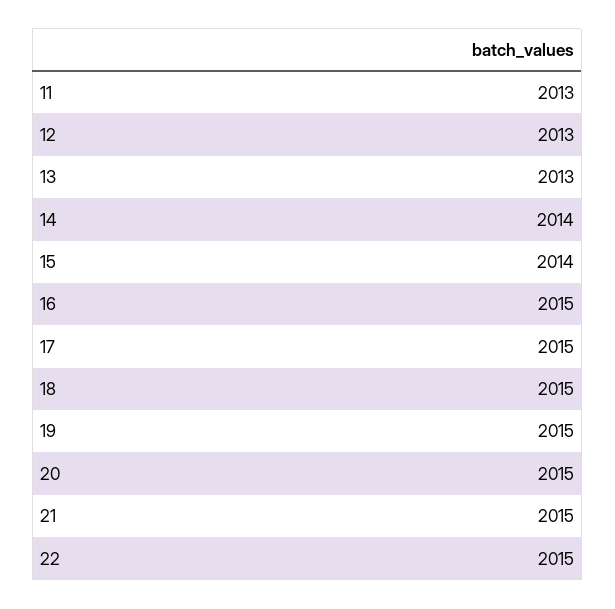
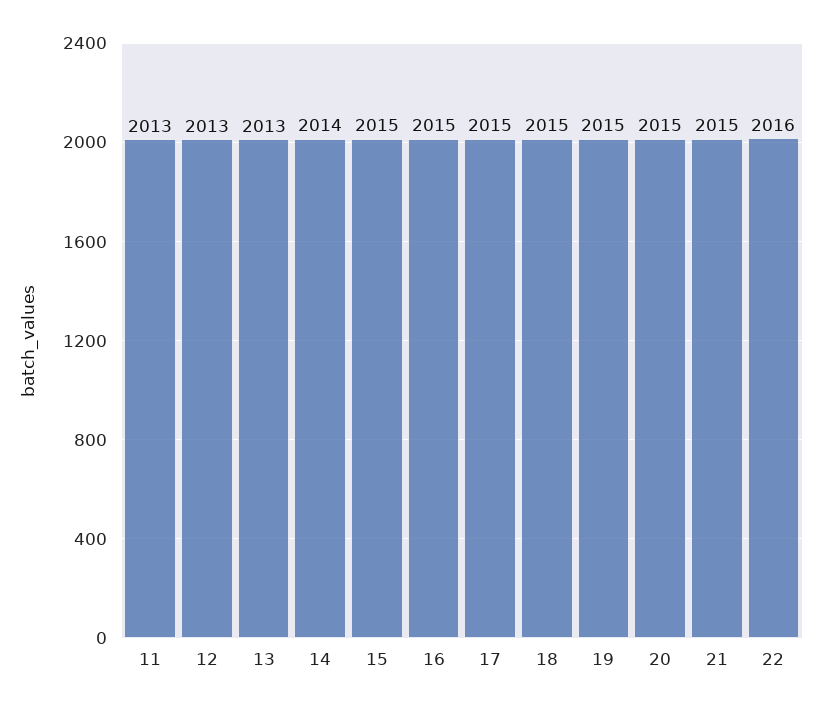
  {
    "11": 2013,
    "12": 2013,
    "13": 2013,
    "14": 2014,
-   "15": 2014,
+   "15": 2015,
    "16": 2015,
    "17": 2015,
    "18": 2015,
    "19": 2015,
    "20": 2015,
    "21": 2015,
-   "22": 2015
+   "22": 2016
  }

